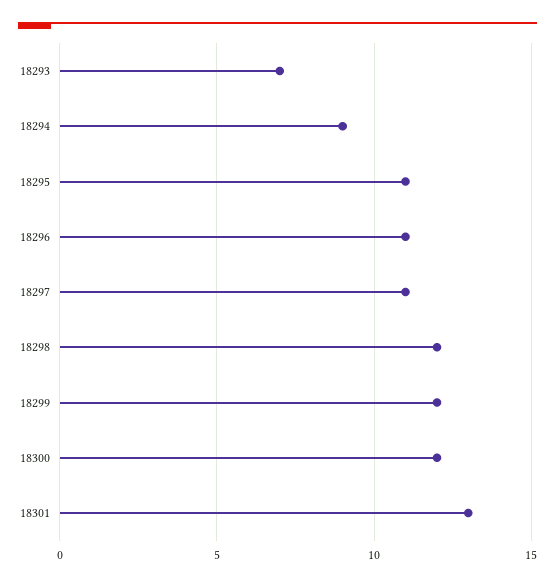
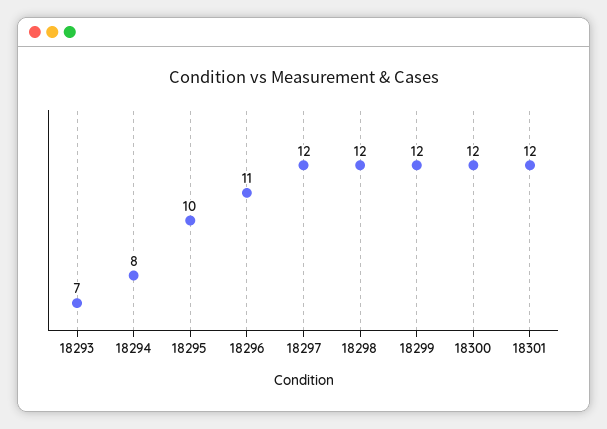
  {
    "18293": 7,
-   "18294": 9,
+   "18294": 8,
-   "18295": 11,
+   "18295": 10,
    "18296": 11,
-   "18297": 11,
+   "18297": 12,
    "18298": 12,
    "18299": 12,
    "18300": 12,
-   "18301": 13
+   "18301": 12
  }

